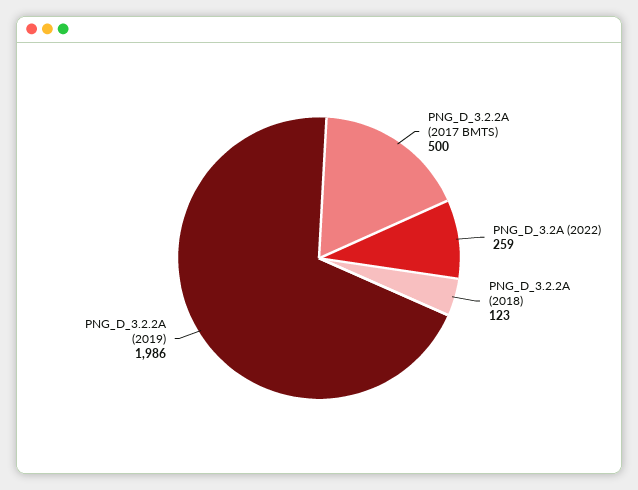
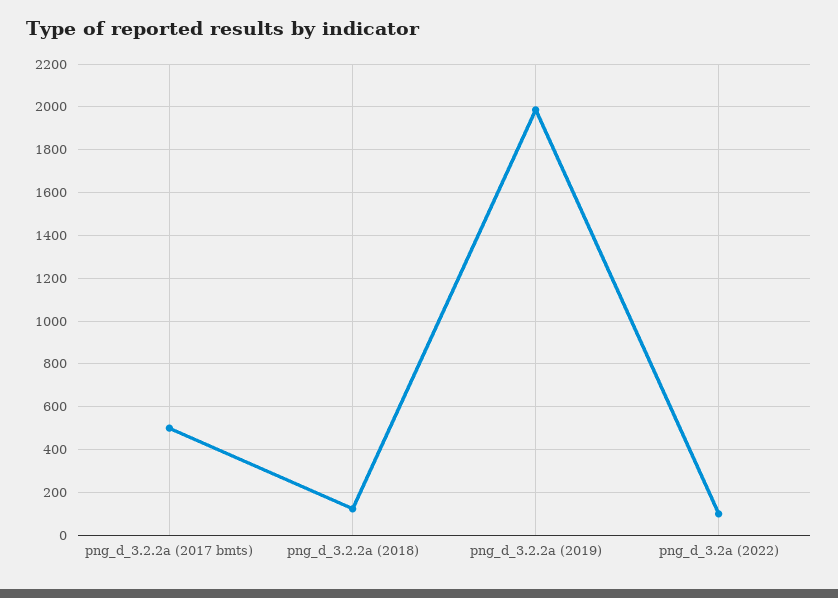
  {
    "PNG_D_3.2.2A (2017 BMTS)": 500,
-   "PNG_D_3.2A (2022)": 259,
+   "PNG_D_3.2A (2022)": 100,
    "PNG_D_3.2.2A (2018)": 123,
    "PNG_D_3.2.2A (2019)": 1986
  }

